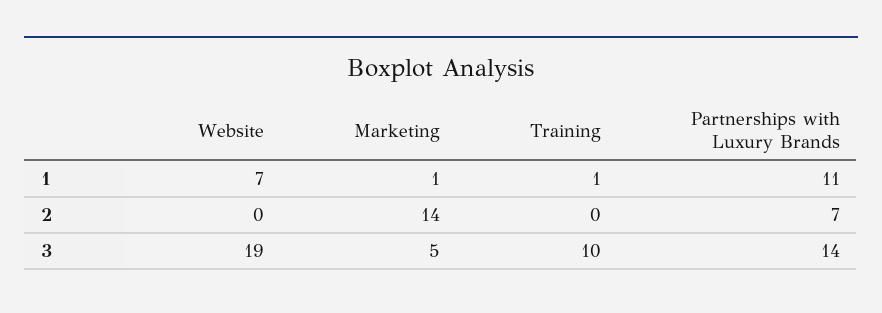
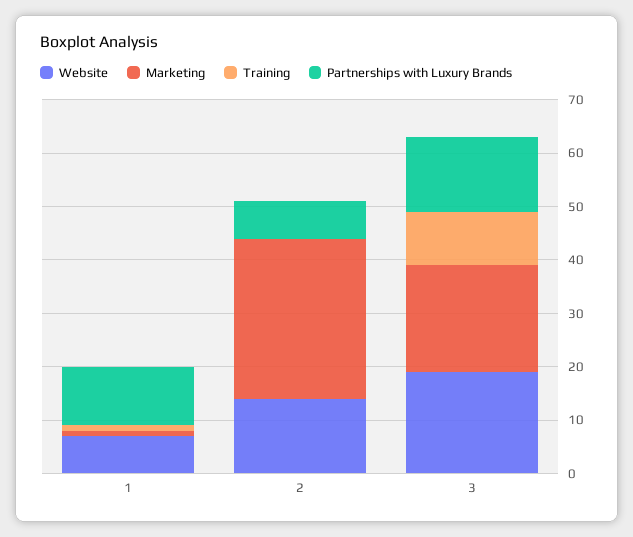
  {
    "Website": {
      "1": 7,
-     "2": 0,
+     "2": 15,
      "3": 19
    },
    "Marketing": {
      "1": 1,
-     "2": 14,
+     "2": 30,
-     "3": 5
+     "3": 20
    },
    "Training": {
      "1": 1,
      "2": 0,
      "3": 10
    },
    "Partnerships with Luxury Brands": {
      "1": 11,
      "2": 7,
      "3": 14
    }
  }

